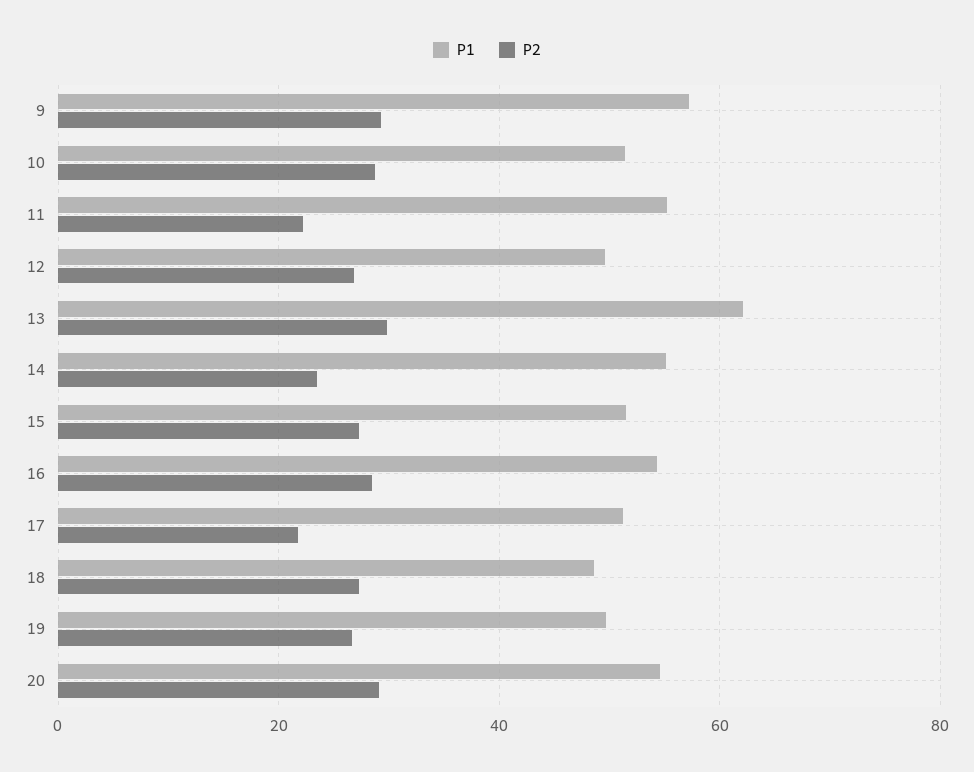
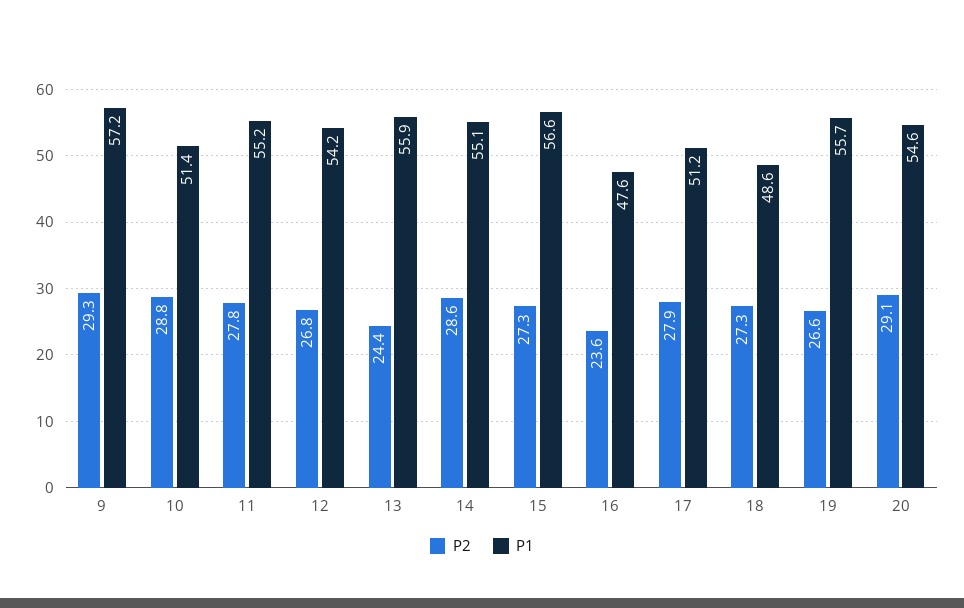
  {
    "P1": {
      "9": 57.2,
      "10": 51.4,
      "11": 55.2,
-     "12": 50,
+     "12": 54.2,
-     "13": 62,
+     "13": 55.9,
      "14": 55.1,
-     "15": 52,
+     "15": 56.6,
-     "16": 54,
+     "16": 47.6,
      "17": 51.2,
      "18": 48.6,
-     "19": 50,
+     "19": 55.7,
      "20": 54.6
    },
    "P2": {
      "9": 29.3,
      "10": 28.8,
-     "11": 22,
+     "11": 27.8,
      "12": 26.8,
-     "13": 30,
+     "13": 24.4,
-     "14": 24,
+     "14": 28.6,
      "15": 27.3,
-     "16": 28,
+     "16": 23.6,
-     "17": 22,
+     "17": 27.9,
      "18": 27.3,
      "19": 26.6,
      "20": 29.1
    }
  }

